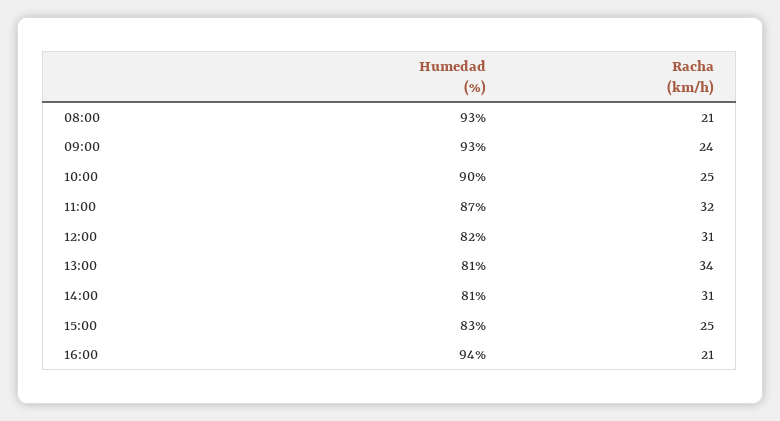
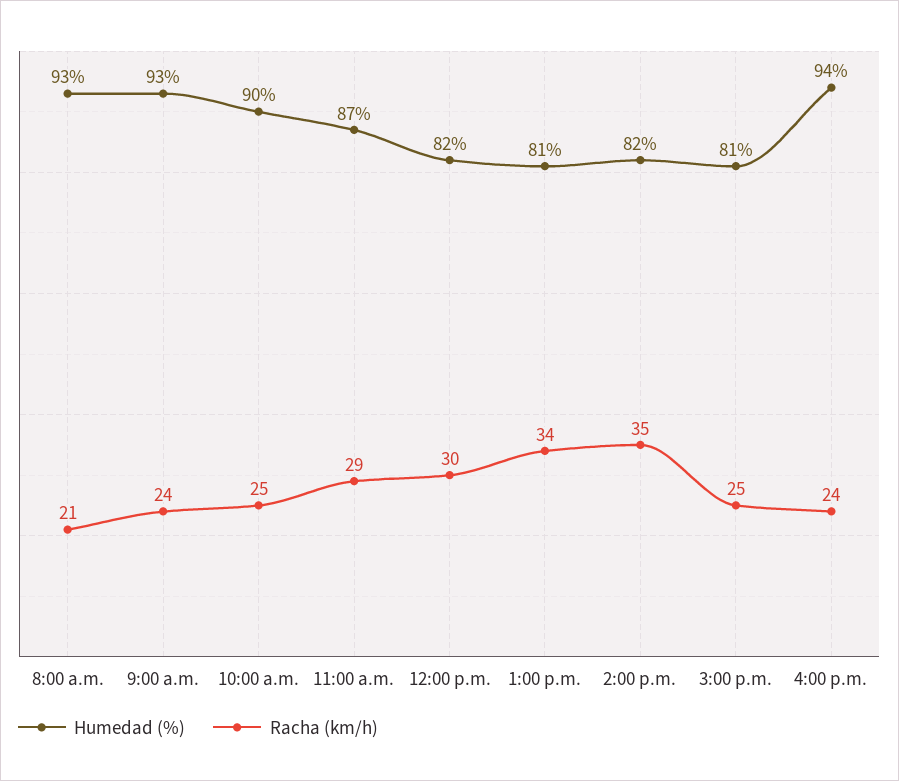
  {
    "Humedad (%)": {
      "08:00": 93,
      "09:00": 93,
      "10:00": 90,
      "11:00": 87,
      "12:00": 82,
      "13:00": 81,
-     "14:00": 81,
+     "14:00": 82,
-     "15:00": 83,
+     "15:00": 81,
      "16:00": 94
    },
    "Racha (km/h)": {
      "08:00": 21,
      "09:00": 24,
      "10:00": 25,
-     "11:00": 32,
+     "11:00": 29,
-     "12:00": 31,
+     "12:00": 30,
      "13:00": 34,
-     "14:00": 31,
+     "14:00": 35,
      "15:00": 25,
-     "16:00": 21
+     "16:00": 24
    }
  }

